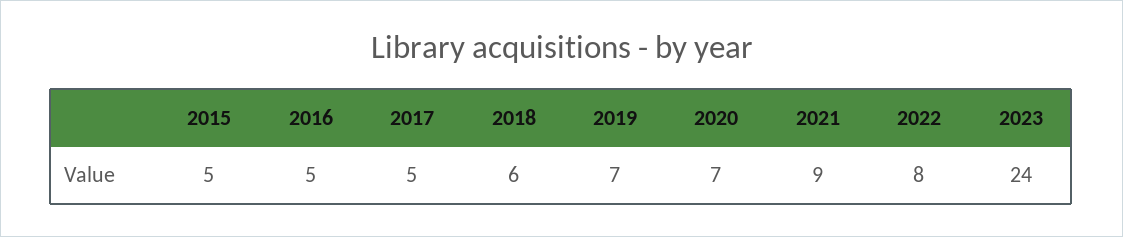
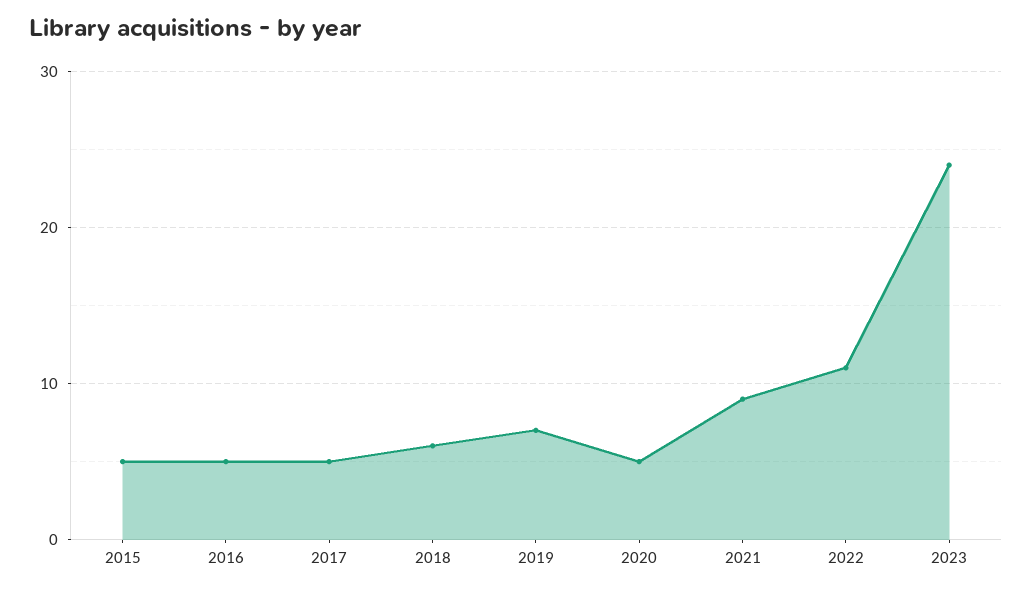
  {
    "2015": 5,
    "2016": 5,
    "2017": 5,
    "2018": 6,
    "2019": 7,
-   "2020": 7,
+   "2020": 5,
    "2021": 9,
-   "2022": 8,
+   "2022": 11,
    "2023": 24
  }

